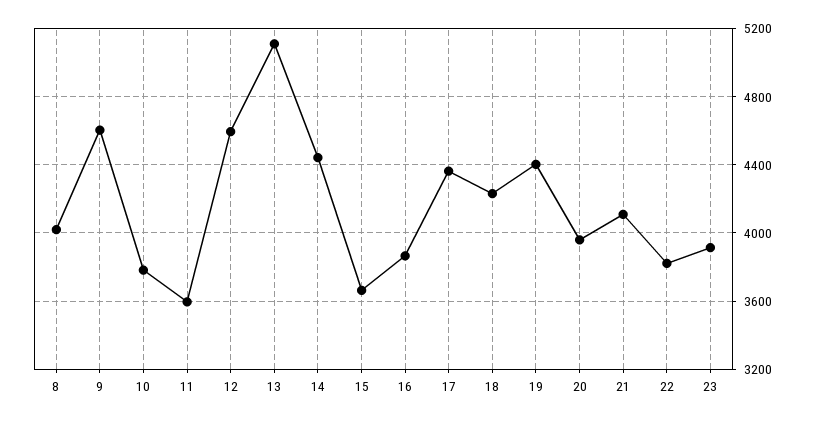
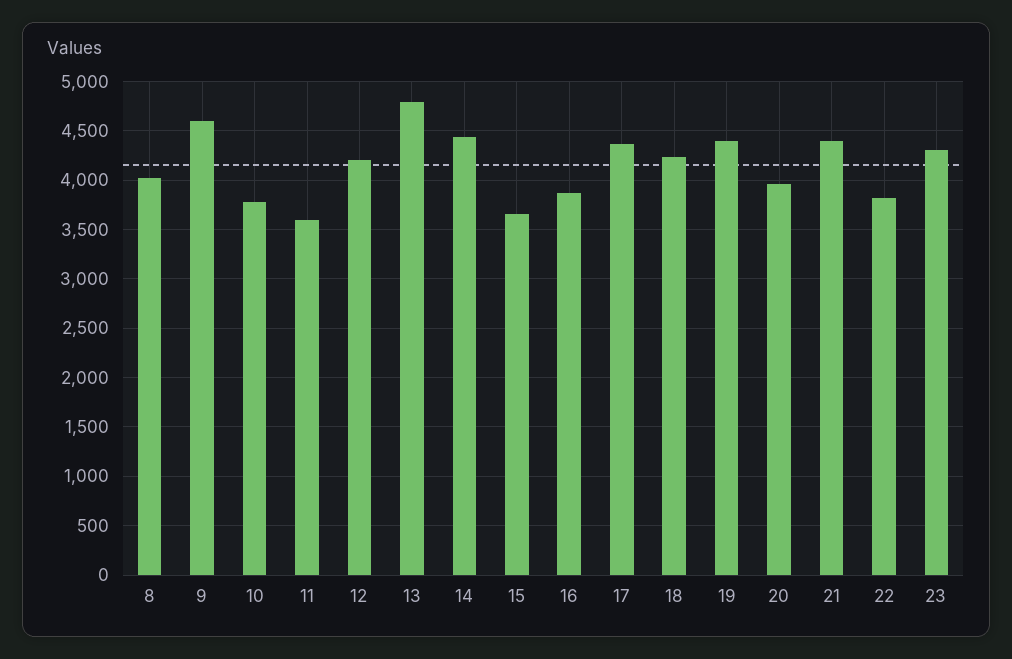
  {
    "8": 4000,
    "9": 4600,
    "10": 3800,
    "11": 3600,
-   "12": 4600,
+   "12": 4200,
-   "13": 5100,
+   "13": 4800,
    "14": 4450,
    "15": 3650,
    "16": 3850,
    "17": 4350,
    "18": 4250,
    "19": 4400,
    "20": 3950,
-   "21": 4100,
+   "21": 4400,
    "22": 3800,
-   "23": 3900
+   "23": 4300
  }

